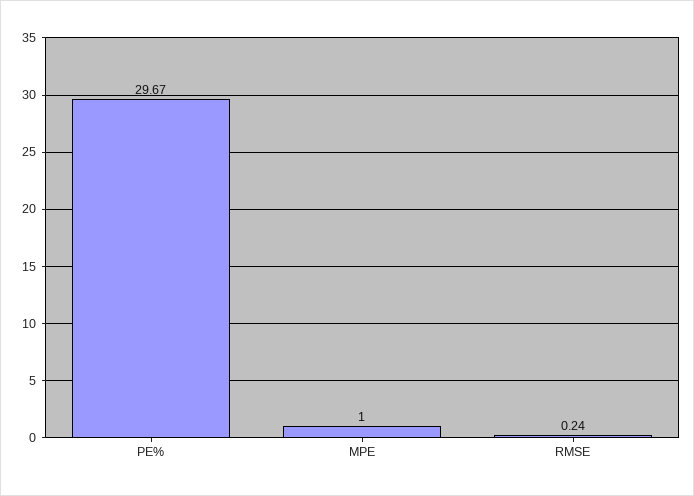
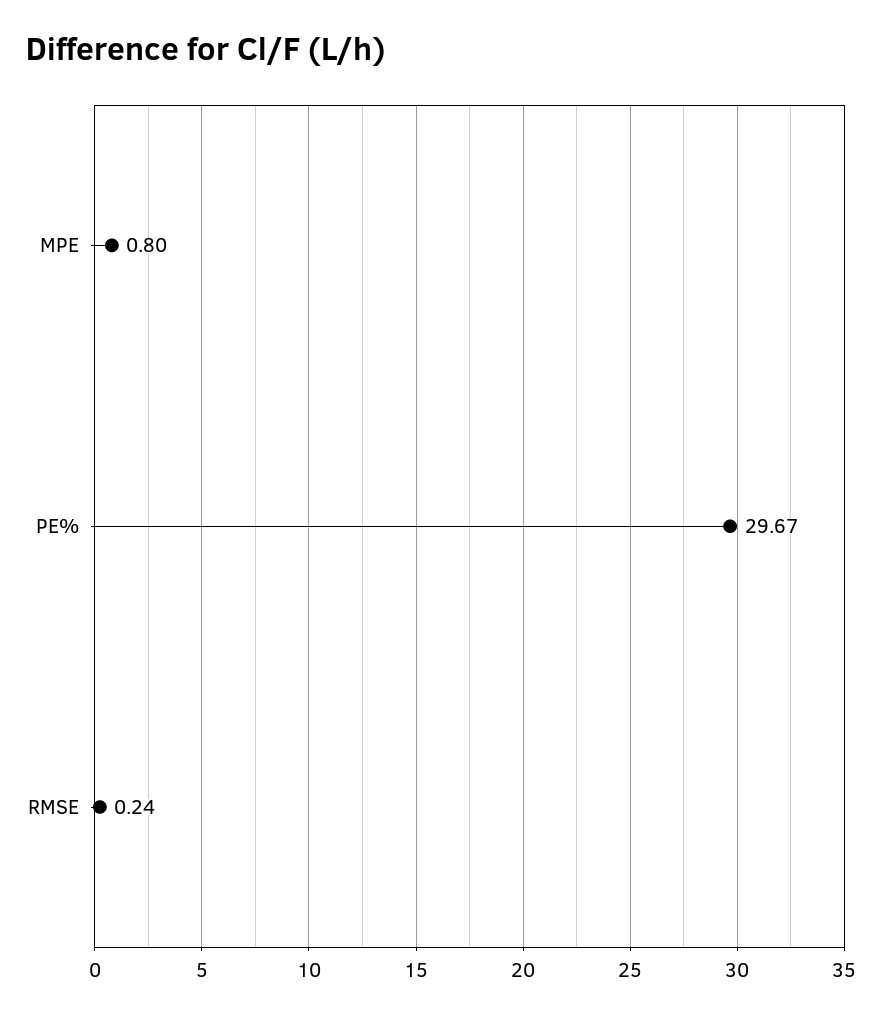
  {
    "PE%": 29.67,
-   "MPE": 1,
+   "MPE": 0.8,
    "RMSE": 0.24
  }

